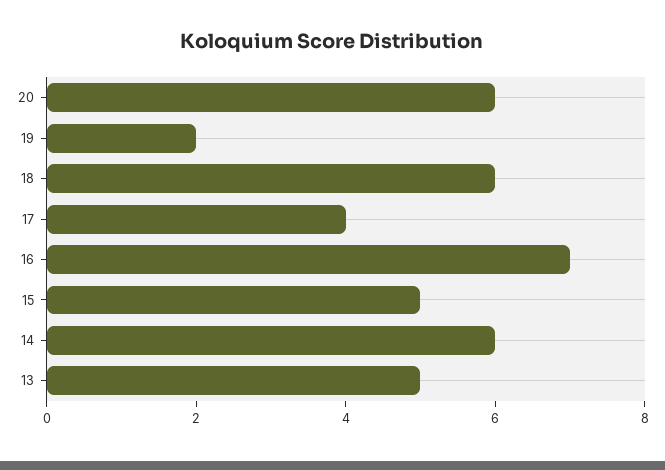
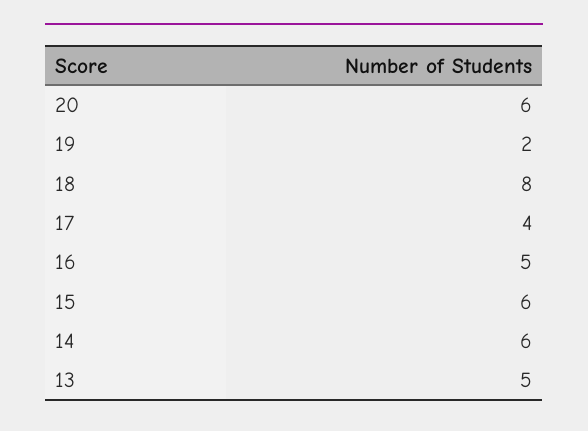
  {
    "20": 6,
    "19": 2,
-   "18": 6,
+   "18": 8,
    "17": 4,
-   "16": 7,
+   "16": 5,
-   "15": 5,
+   "15": 6,
    "14": 6,
    "13": 5
  }

